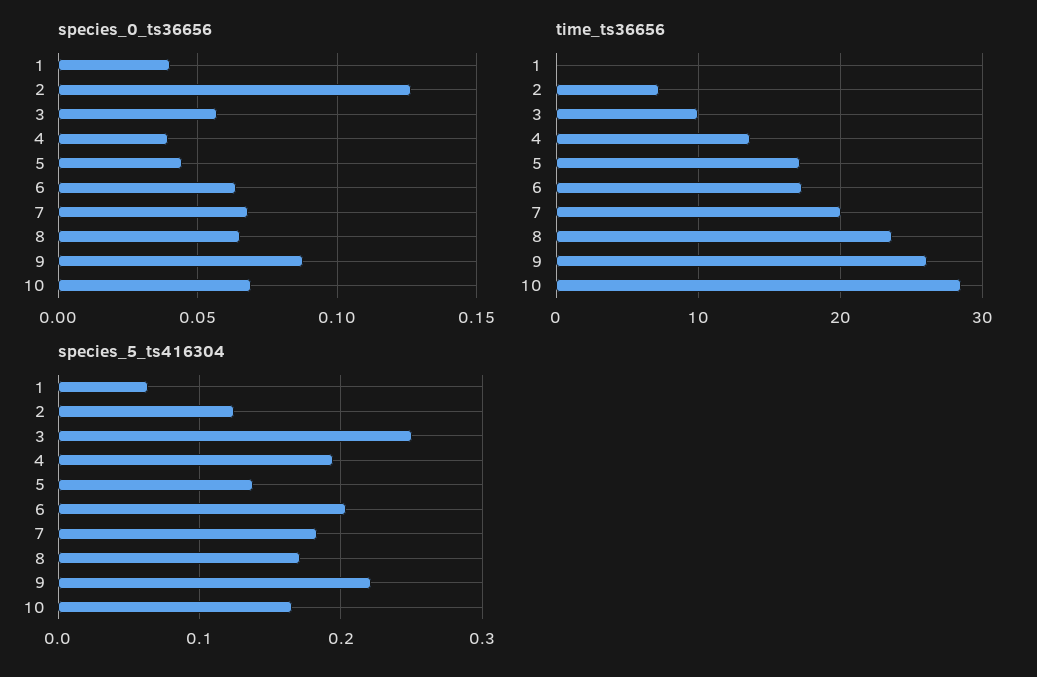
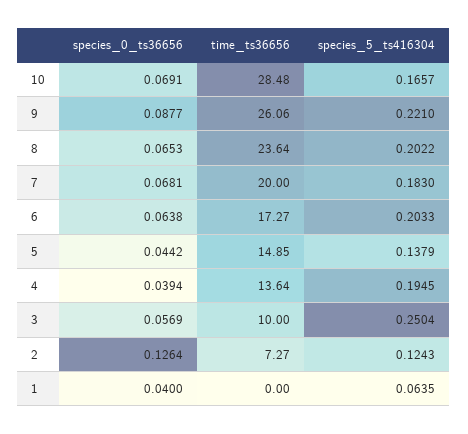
  {
    "species_0_ts36656": {
      "1": 0.04,
      "2": 0.1264,
      "3": 0.0569,
      "4": 0.0394,
      "5": 0.0442,
      "6": 0.0638,
      "7": 0.0681,
      "8": 0.0653,
      "9": 0.0877,
      "10": 0.0691
    },
    "time_ts36656": {
      "1": 0,
      "2": 7.27,
      "3": 10,
      "4": 13.64,
-     "5": 17,
+     "5": 14.85,
      "6": 17.27,
      "7": 20,
      "8": 23.64,
      "9": 26.06,
      "10": 28.48
    },
    "species_5_ts416304": {
      "1": 0.0635,
      "2": 0.1243,
      "3": 0.2504,
      "4": 0.1945,
      "5": 0.1379,
      "6": 0.2033,
      "7": 0.183,
-     "8": 0.17,
+     "8": 0.2022,
      "9": 0.221,
      "10": 0.1657
    }
  }

